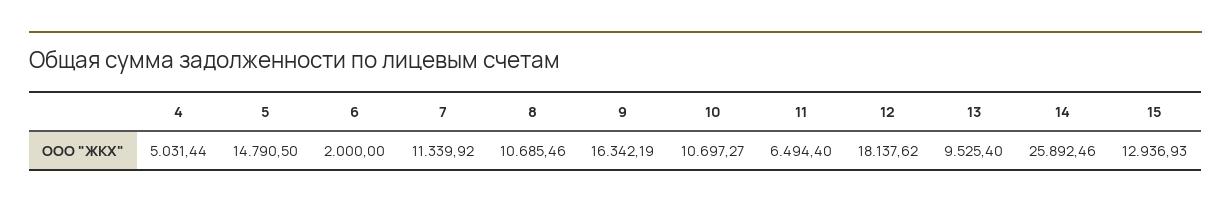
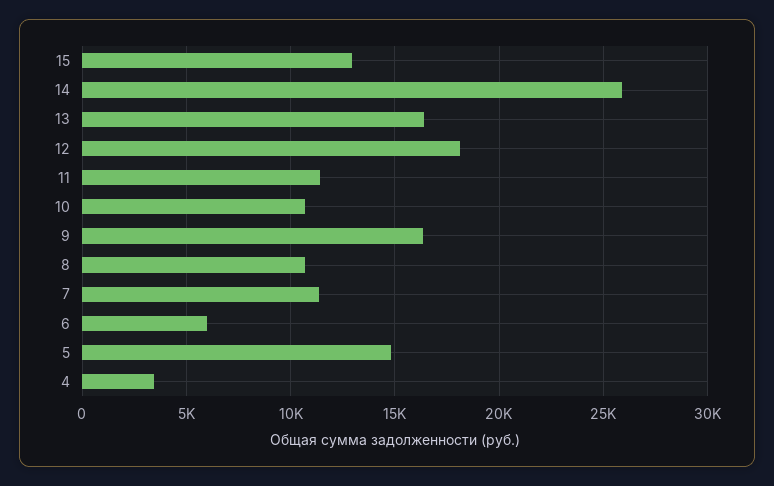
  {
-   "4": 5031.44,
+   "4": 3500,
    "5": 14790.5,
-   "6": 2000,
+   "6": 6000,
    "7": 11339.92,
    "8": 10685.46,
    "9": 16342.19,
    "10": 10697.27,
-   "11": 6494.4,
+   "11": 11500,
    "12": 18137.62,
-   "13": 9525.4,
+   "13": 16500,
    "14": 25892.46,
    "15": 12936.93
  }

